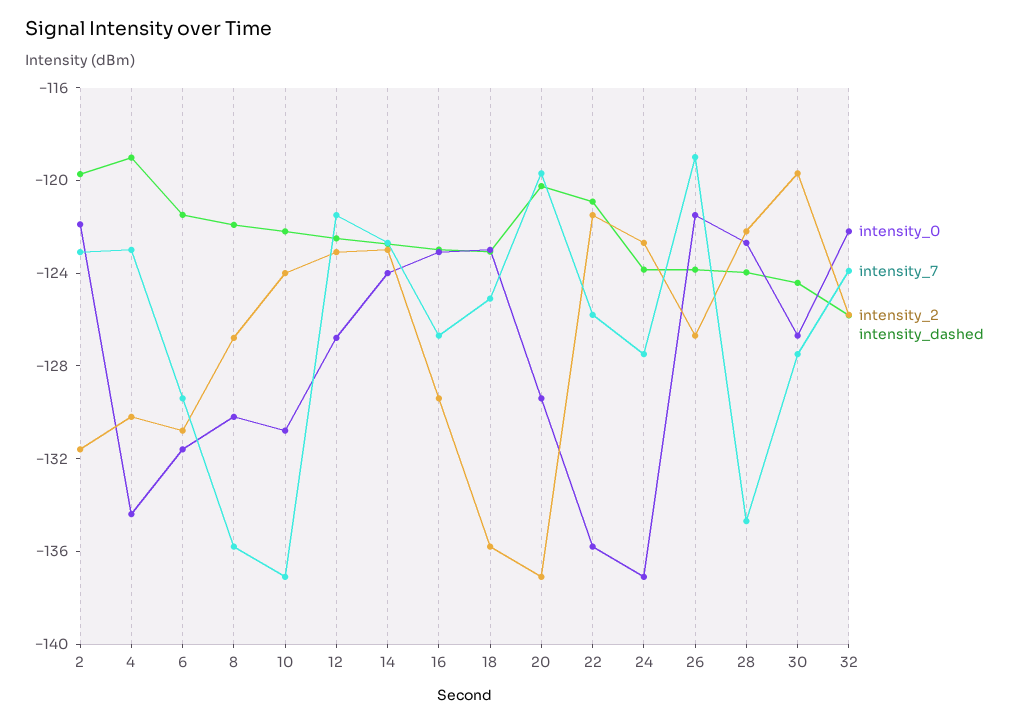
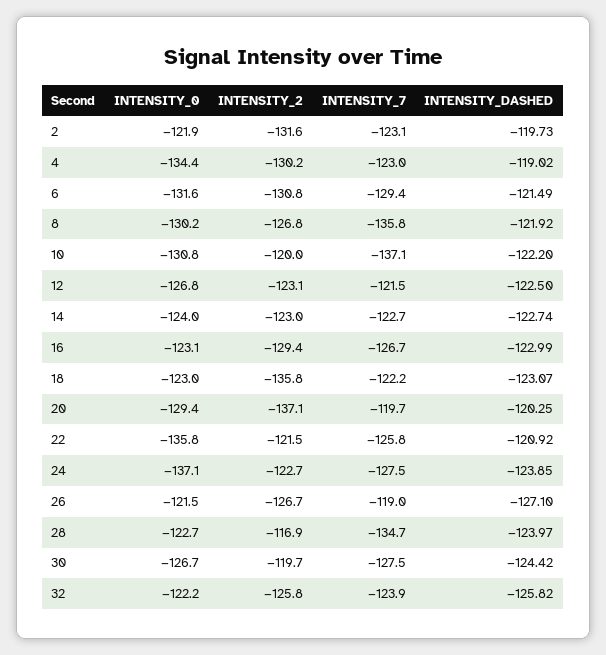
  {
    "intensity_0": {
      "2": -121.9,
      "4": -134.4,
      "6": -131.6,
      "8": -130.2,
      "10": -130.8,
      "12": -126.8,
      "14": -124,
      "16": -123.1,
      "18": -123,
      "20": -129.4,
      "22": -135.8,
      "24": -137.1,
      "26": -121.5,
      "28": -122.7,
      "30": -126.7,
      "32": -122.2
    },
    "intensity_7": {
      "2": -123.1,
      "4": -123,
      "6": -129.4,
      "8": -135.8,
      "10": -137.1,
      "12": -121.5,
      "14": -122.7,
      "16": -126.7,
-     "18": -125,
+     "18": -122.2,
      "20": -119.7,
      "22": -125.8,
      "24": -127.5,
      "26": -119,
      "28": -134.7,
      "30": -127.5,
      "32": -123.9
    },
    "intensity_2": {
      "2": -131.6,
      "4": -130.2,
      "6": -130.8,
      "8": -126.8,
-     "10": -124,
+     "10": -120,
      "12": -123.1,
      "14": -123,
      "16": -129.4,
      "18": -135.8,
      "20": -137.1,
      "22": -121.5,
      "24": -122.7,
      "26": -126.7,
-     "28": -122,
+     "28": -116.9,
      "30": -119.7,
      "32": -125.8
    },
    "intensity_dashed": {
      "2": -119.73,
      "4": -119.02,
      "6": -121.49,
      "8": -121.92,
      "10": -122.2,
      "12": -122.5,
      "14": -122.74,
      "16": -122.99,
      "18": -123.07,
      "20": -120.25,
      "22": -120.92,
      "24": -123.85,
-     "26": -124,
+     "26": -127.1,
      "28": -123.97,
      "30": -124.42,
      "32": -125.82
    }
  }

